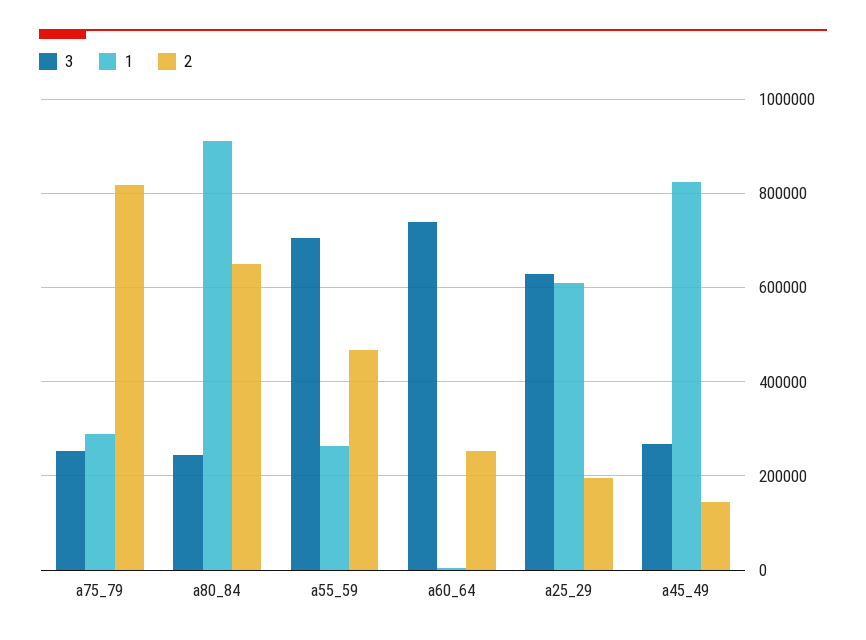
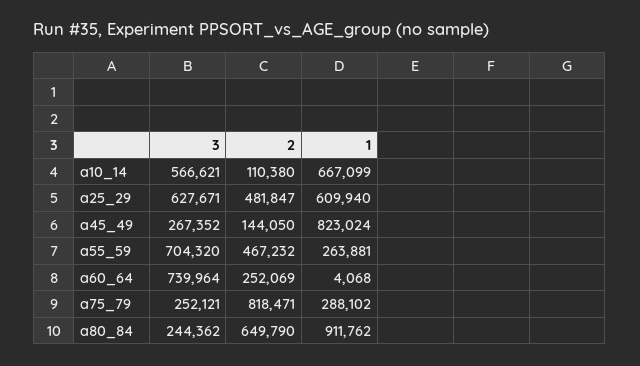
  {
    "3": {
      "a75_79": 252121,
      "a80_84": 244362,
      "a55_59": 704320,
      "a60_64": 739964,
      "a25_29": 627671,
-     "a45_49": 267352
+     "a45_49": 267352,
+     "a10_14": 566621
    },
    "1": {
      "a75_79": 288102,
      "a80_84": 911762,
      "a55_59": 263881,
      "a60_64": 4068,
      "a25_29": 609940,
-     "a45_49": 823024
+     "a45_49": 823024,
+     "a10_14": 667099
    },
    "2": {
      "a75_79": 818471,
      "a80_84": 649790,
      "a55_59": 467232,
      "a60_64": 252069,
-     "a25_29": 200000,
+     "a25_29": 481847,
-     "a45_49": 144050
+     "a45_49": 144050,
+     "a10_14": 110380
    }
  }

